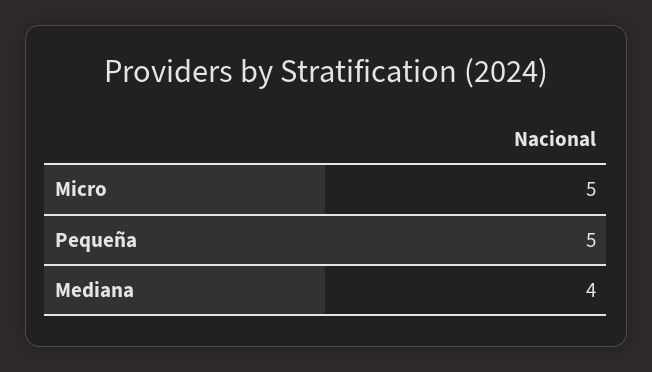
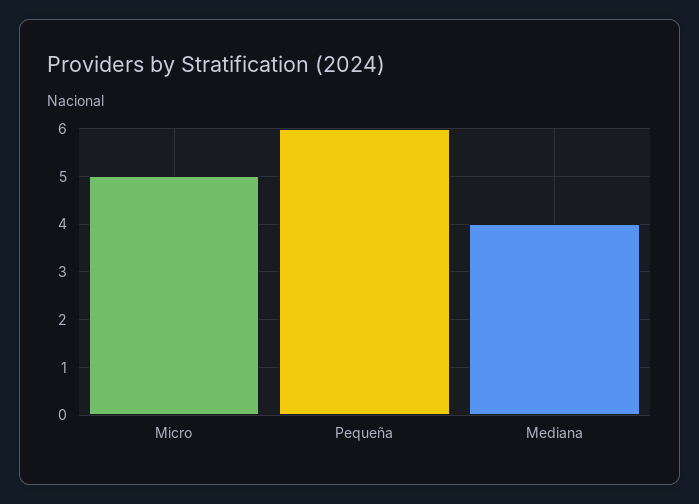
  {
    "Micro": 5,
-   "Pequeña": 5,
+   "Pequeña": 6,
    "Mediana": 4
  }

